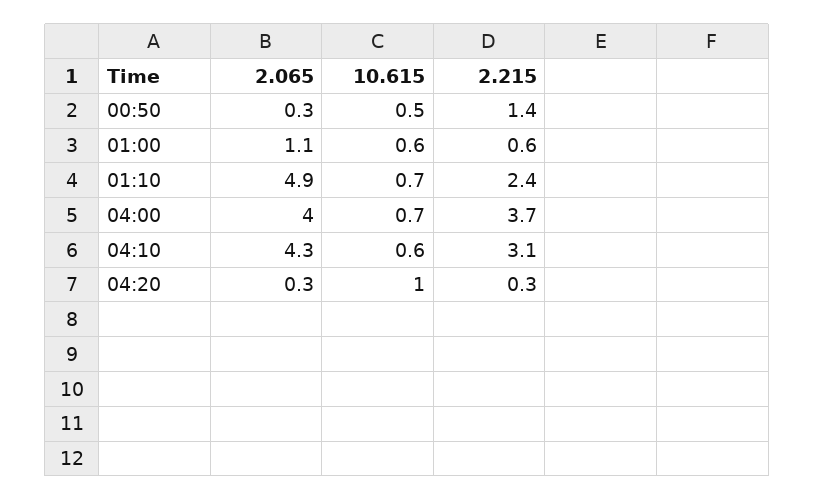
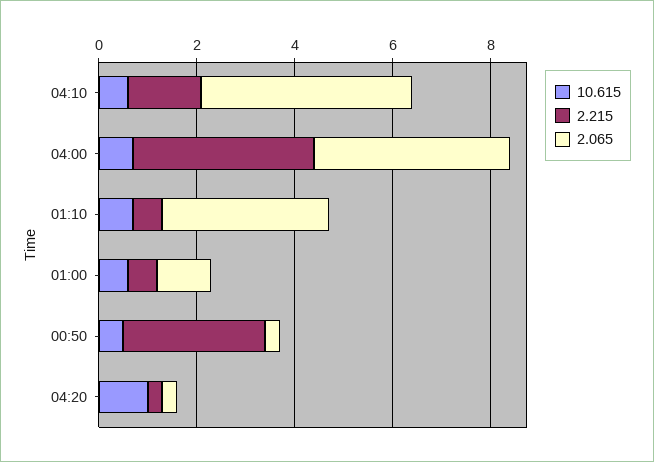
  {
    "2.065": {
      "00:50": 0.3,
      "01:00": 1.1,
-     "01:10": 4.9,
+     "01:10": 3.5,
      "04:00": 4,
      "04:10": 4.3,
      "04:20": 0.3
    },
    "10.615": {
      "00:50": 0.5,
      "01:00": 0.6,
      "01:10": 0.7,
      "04:00": 0.7,
      "04:10": 0.6,
      "04:20": 1
    },
    "2.215": {
-     "00:50": 1.4,
+     "00:50": 3,
      "01:00": 0.6,
-     "01:10": 2.4,
+     "01:10": 0.5,
      "04:00": 3.7,
-     "04:10": 3.1,
+     "04:10": 1.5,
      "04:20": 0.3
    }
  }

